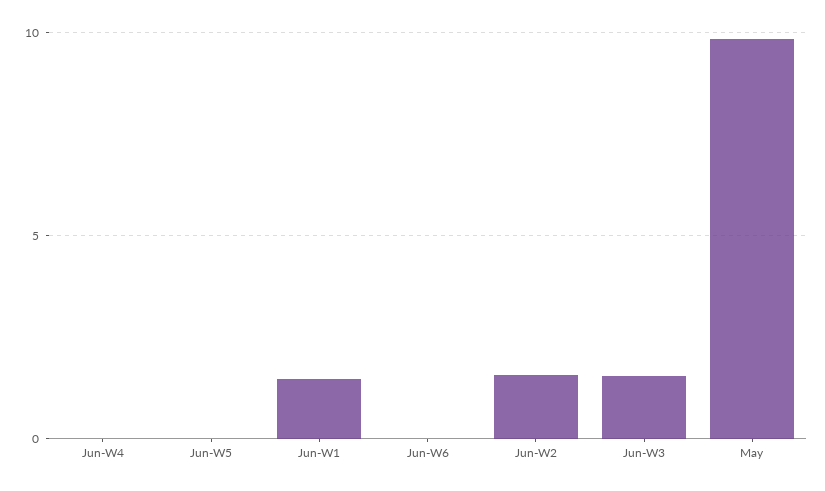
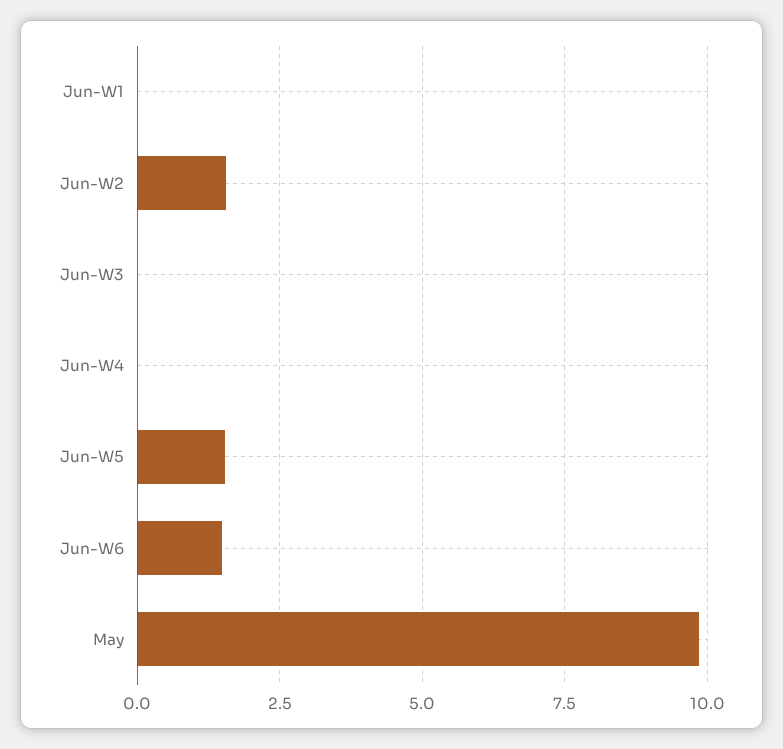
  {
    "Jun-W4": 0,
-   "Jun-W5": 0,
+   "Jun-W5": 1.5,
-   "Jun-W1": 1.5,
+   "Jun-W1": 0,
-   "Jun-W6": 0,
+   "Jun-W6": 1.5,
    "Jun-W2": 1.5,
-   "Jun-W3": 1.5,
+   "Jun-W3": 0,
    "May": 9.75
  }

